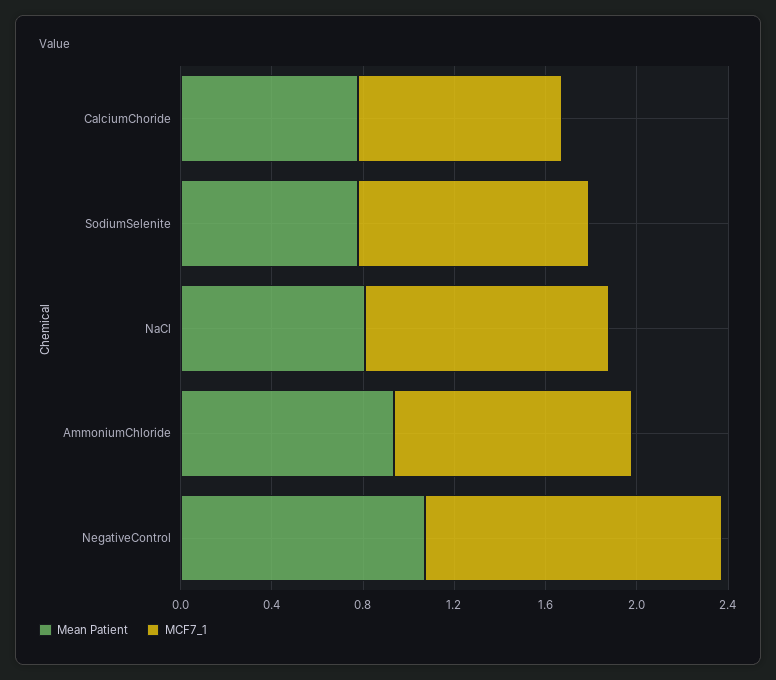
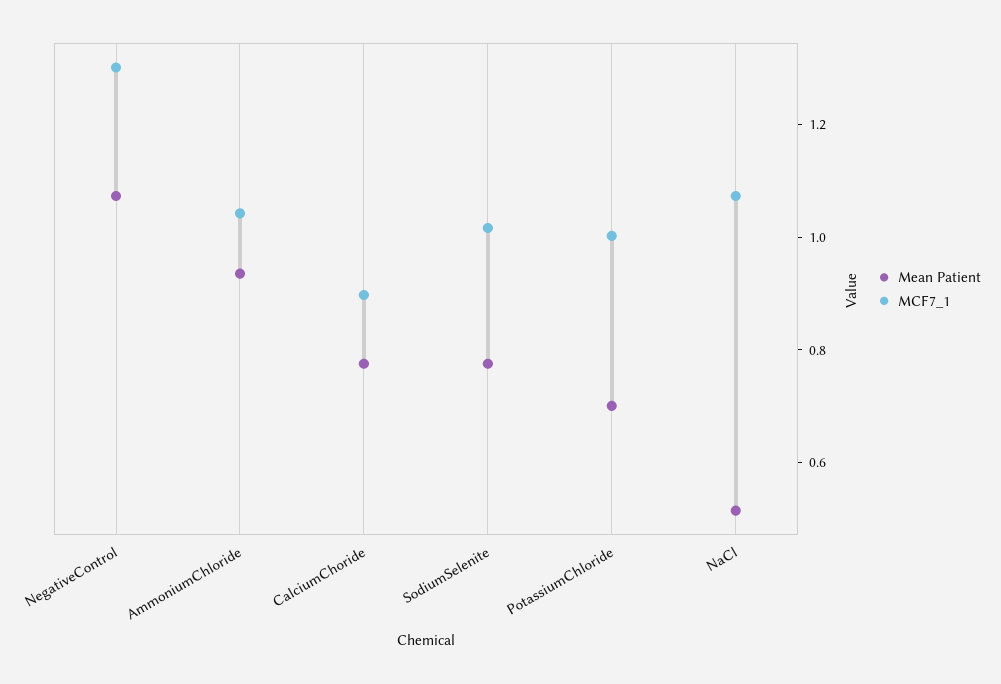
  {
    "Mean Patient": {
      "CalciumChoride": 0.8,
      "SodiumSelenite": 0.8,
-     "NaCl": 0.8,
+     "NaCl": 0.5,
      "AmmoniumChloride": 0.95,
-     "NegativeControl": 1.05
+     "NegativeControl": 1.05,
+     "PotassiumChloride": 0.7
    },
    "MCF7_1": {
      "CalciumChoride": 0.9,
      "SodiumSelenite": 1,
      "NaCl": 1.05,
      "AmmoniumChloride": 1.05,
-     "NegativeControl": 1.3
+     "NegativeControl": 1.3,
+     "PotassiumChloride": 1
    }
  }

